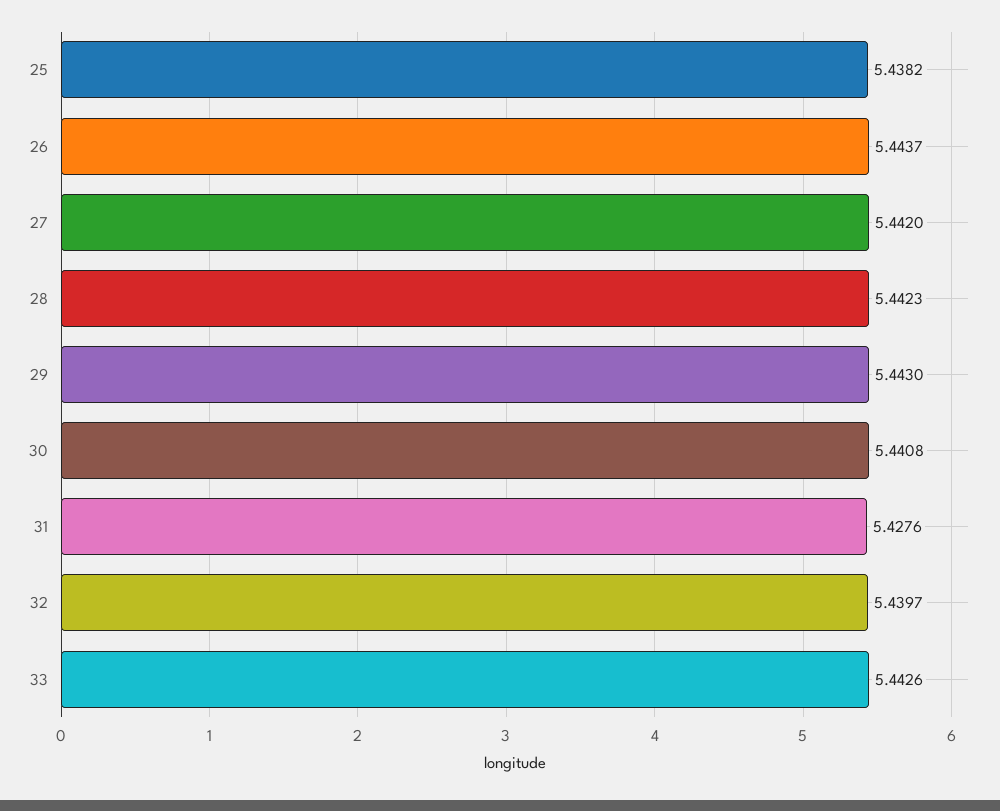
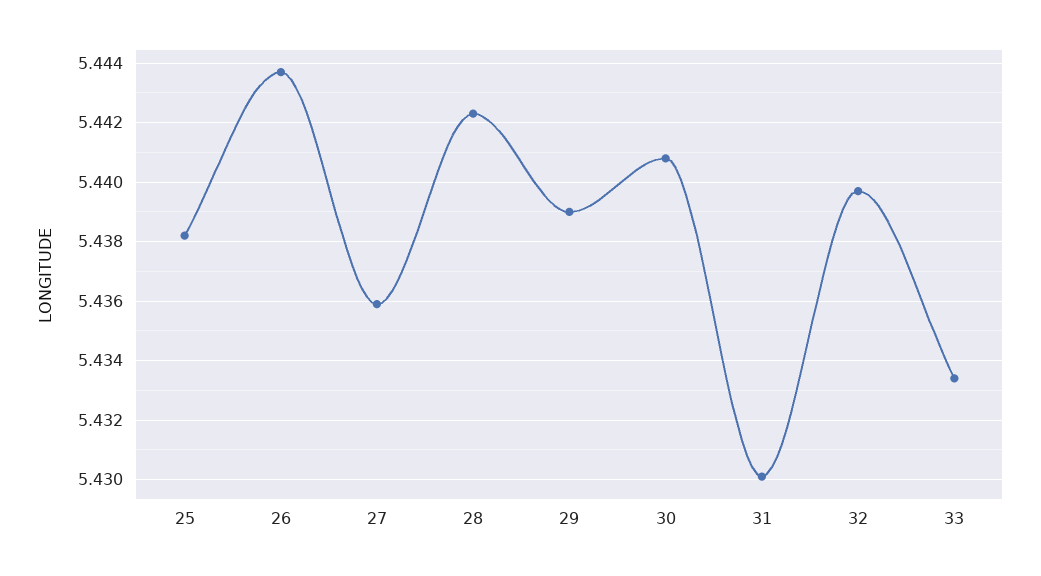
  {
    "25": 5.4382,
    "26": 5.4437,
-   "27": 5.442,
+   "27": 5.436,
    "28": 5.4423,
-   "29": 5.443,
+   "29": 5.439,
    "30": 5.4408,
-   "31": 5.4276,
+   "31": 5.43,
    "32": 5.4397,
-   "33": 5.4426
+   "33": 5.4335
  }

